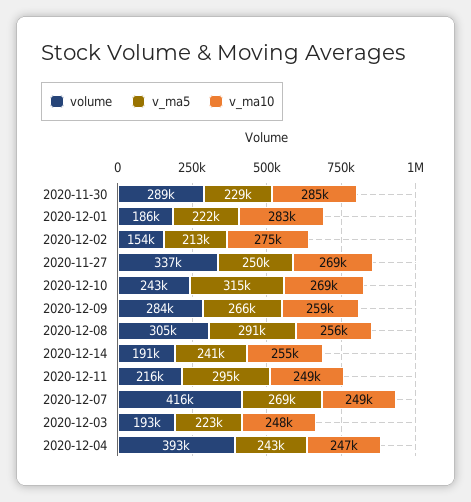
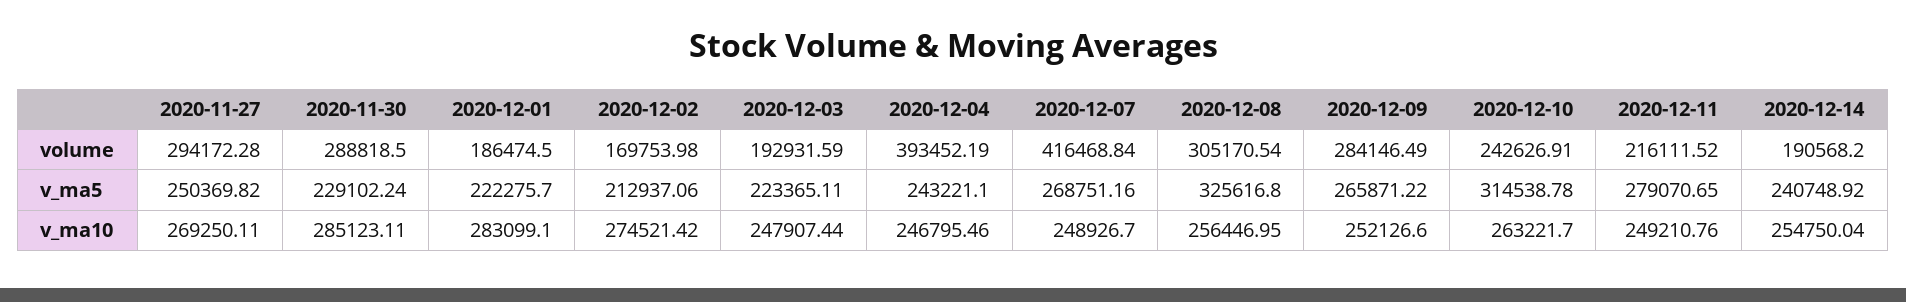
  {
    "volume": {
      "2020-11-30": 288818.5,
      "2020-12-01": 186474.5,
-     "2020-12-02": 154000,
+     "2020-12-02": 169753.98,
-     "2020-11-27": 337000,
+     "2020-11-27": 294172.28,
      "2020-12-10": 242626.91,
      "2020-12-09": 284146.49,
      "2020-12-08": 305170.54,
      "2020-12-14": 190568.2,
      "2020-12-11": 216111.52,
      "2020-12-07": 416468.84,
      "2020-12-03": 192931.59,
      "2020-12-04": 393452.19
    },
    "v_ma5": {
      "2020-11-30": 229102.24,
      "2020-12-01": 222275.7,
      "2020-12-02": 212937.06,
      "2020-11-27": 250369.82,
      "2020-12-10": 314538.78,
      "2020-12-09": 265871.22,
-     "2020-12-08": 291000,
+     "2020-12-08": 325616.8,
      "2020-12-14": 240748.92,
-     "2020-12-11": 295000,
+     "2020-12-11": 279070.65,
      "2020-12-07": 268751.16,
      "2020-12-03": 223365.11,
      "2020-12-04": 243221.1
    },
    "v_ma10": {
      "2020-11-30": 285123.11,
      "2020-12-01": 283099.1,
      "2020-12-02": 274521.42,
      "2020-11-27": 269250.11,
-     "2020-12-10": 269000,
+     "2020-12-10": 263221.7,
-     "2020-12-09": 259000,
+     "2020-12-09": 252126.6,
      "2020-12-08": 256446.95,
      "2020-12-14": 254750.04,
      "2020-12-11": 249210.76,
      "2020-12-07": 248926.7,
      "2020-12-03": 247907.44,
      "2020-12-04": 246795.46
    }
  }

